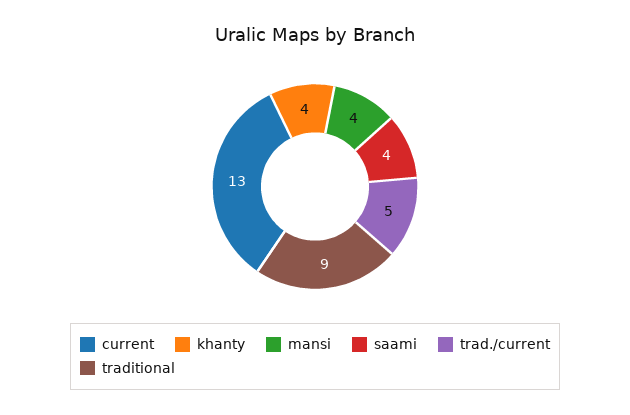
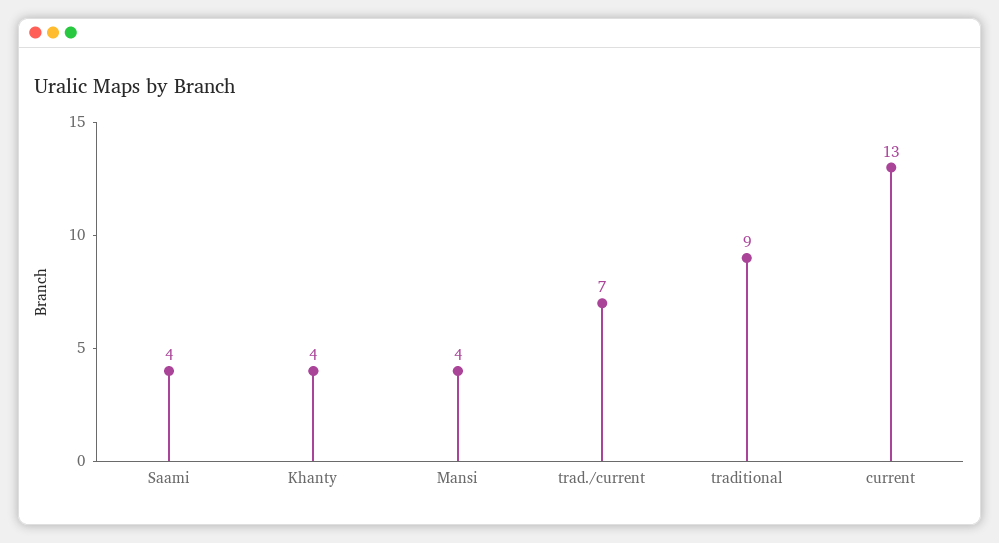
  {
    "current": 13,
    "khanty": 4,
    "mansi": 4,
    "saami": 4,
-   "trad./current": 5,
+   "trad./current": 7,
    "traditional": 9
  }

